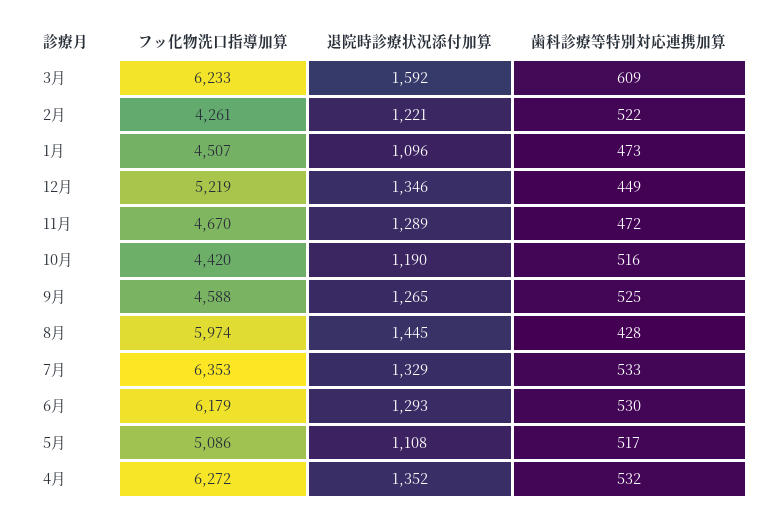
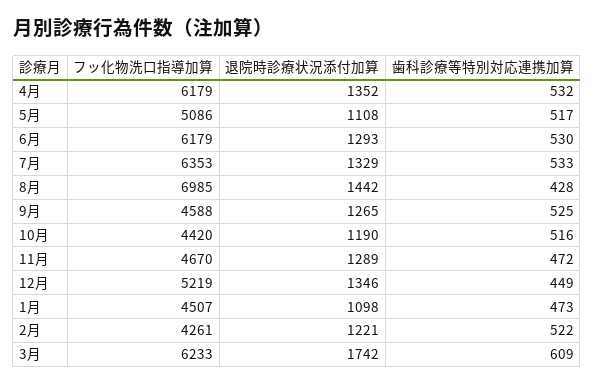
  {
    "フッ化物洗口指導加算": {
      "3月": 6233,
      "2月": 4261,
      "1月": 4507,
      "12月": 5219,
      "11月": 4670,
      "10月": 4420,
      "9月": 4588,
-     "8月": 5974,
+     "8月": 6985,
      "7月": 6353,
      "6月": 6179,
      "5月": 5086,
-     "4月": 6272
+     "4月": 6179
    },
    "退院時診療状況添付加算": {
-     "3月": 1592,
+     "3月": 1742,
      "2月": 1221,
-     "1月": 1096,
+     "1月": 1098,
      "12月": 1346,
      "11月": 1289,
      "10月": 1190,
      "9月": 1265,
-     "8月": 1445,
+     "8月": 1442,
      "7月": 1329,
      "6月": 1293,
      "5月": 1108,
      "4月": 1352
    },
    "歯科診療等特別対応連携加算": {
      "3月": 609,
      "2月": 522,
      "1月": 473,
      "12月": 449,
      "11月": 472,
      "10月": 516,
      "9月": 525,
      "8月": 428,
      "7月": 533,
      "6月": 530,
      "5月": 517,
      "4月": 532
    }
  }

